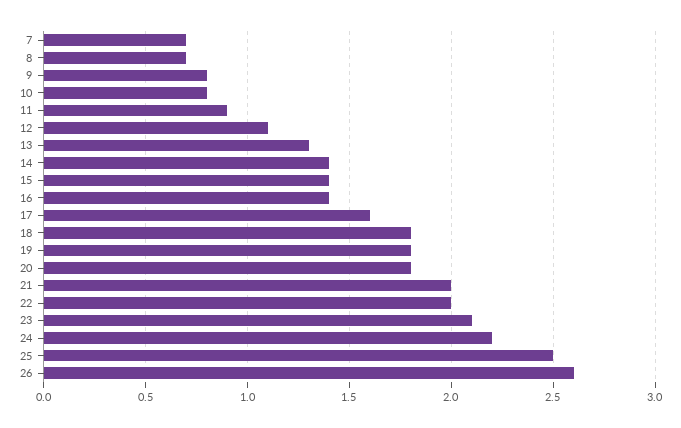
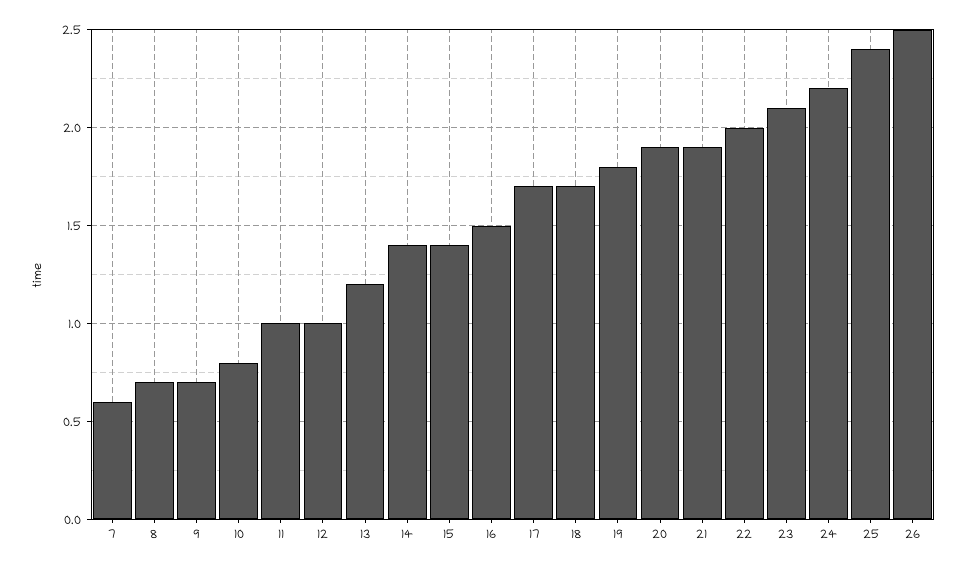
  {
-   "7": 0.7,
+   "7": 0.6,
    "8": 0.7,
-   "9": 0.8,
+   "9": 0.7,
    "10": 0.8,
-   "11": 0.9,
+   "11": 1,
-   "12": 1.1,
+   "12": 1,
-   "13": 1.3,
+   "13": 1.2,
    "14": 1.4,
    "15": 1.4,
-   "16": 1.4,
+   "16": 1.5,
-   "17": 1.6,
+   "17": 1.7,
-   "18": 1.8,
+   "18": 1.7,
    "19": 1.8,
-   "20": 1.8,
+   "20": 1.9,
-   "21": 2,
+   "21": 1.9,
    "22": 2,
    "23": 2.1,
    "24": 2.2,
-   "25": 2.5,
+   "25": 2.4,
-   "26": 2.6
+   "26": 2.5
  }

